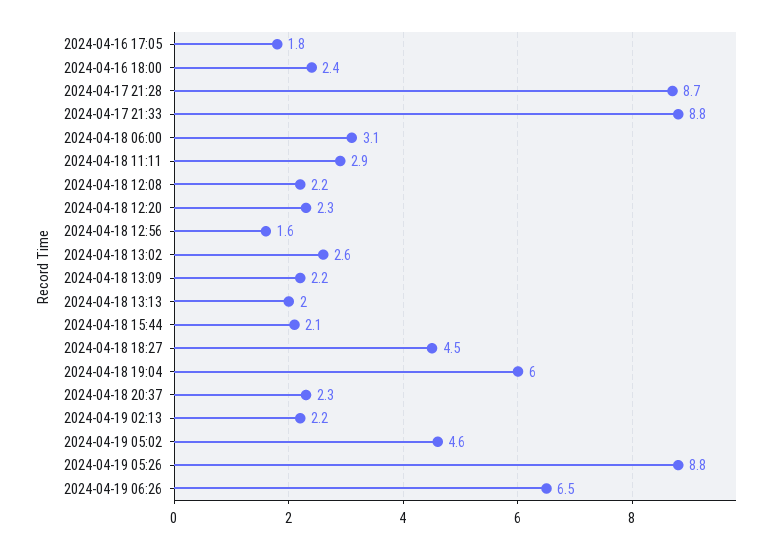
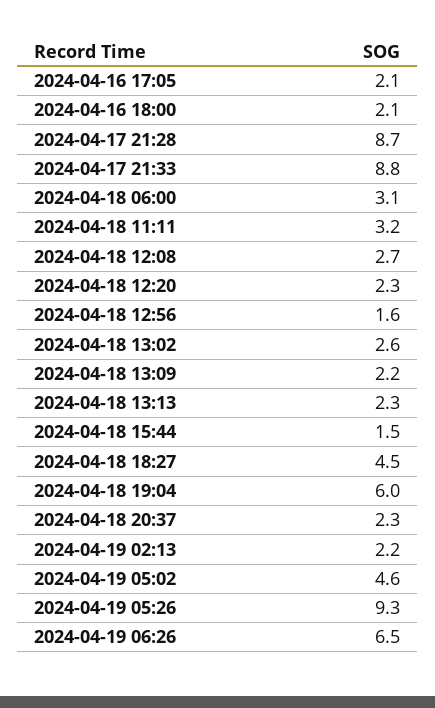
  {
-   "2024-04-16 17:05": 1.8,
+   "2024-04-16 17:05": 2.1,
-   "2024-04-16 18:00": 2.4,
+   "2024-04-16 18:00": 2.1,
    "2024-04-17 21:28": 8.7,
    "2024-04-17 21:33": 8.8,
    "2024-04-18 06:00": 3.1,
-   "2024-04-18 11:11": 2.9,
+   "2024-04-18 11:11": 3.2,
-   "2024-04-18 12:08": 2.2,
+   "2024-04-18 12:08": 2.7,
    "2024-04-18 12:20": 2.3,
    "2024-04-18 12:56": 1.6,
    "2024-04-18 13:02": 2.6,
    "2024-04-18 13:09": 2.2,
-   "2024-04-18 13:13": 2,
+   "2024-04-18 13:13": 2.3,
-   "2024-04-18 15:44": 2.1,
+   "2024-04-18 15:44": 1.5,
    "2024-04-18 18:27": 4.5,
    "2024-04-18 19:04": 6,
    "2024-04-18 20:37": 2.3,
    "2024-04-19 02:13": 2.2,
    "2024-04-19 05:02": 4.6,
-   "2024-04-19 05:26": 8.8,
+   "2024-04-19 05:26": 9.3,
    "2024-04-19 06:26": 6.5
  }

